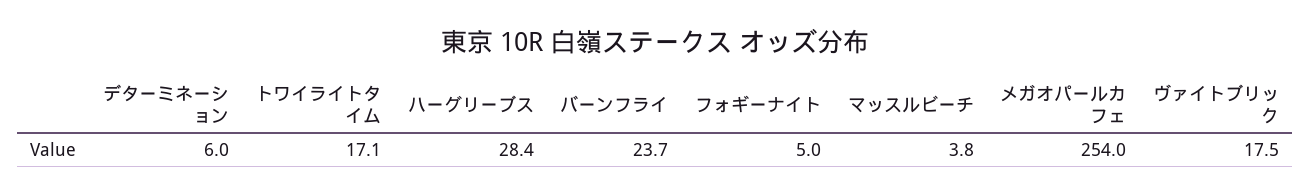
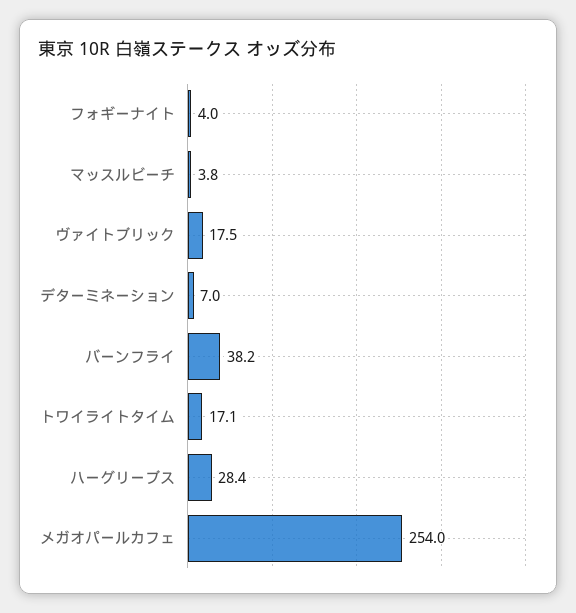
  {
-   "デターミネーション": 6,
+   "デターミネーション": 7,
    "トワイライトタイム": 17.1,
    "ハーグリーブス": 28.4,
-   "バーンフライ": 23.7,
+   "バーンフライ": 38.2,
-   "フォギーナイト": 5,
+   "フォギーナイト": 4,
    "マッスルビーチ": 3.8,
    "メガオパールカフェ": 254,
    "ヴァイトブリック": 17.5
  }

